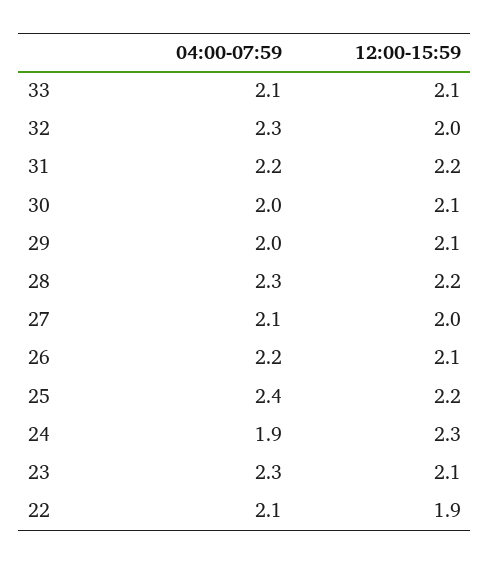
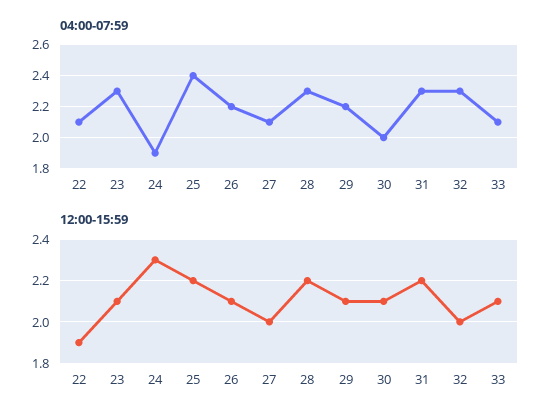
  {
    "04:00-07:59": {
      "33": 2.1,
      "32": 2.3,
-     "31": 2.2,
+     "31": 2.3,
      "30": 2,
-     "29": 2,
+     "29": 2.2,
      "28": 2.3,
      "27": 2.1,
      "26": 2.2,
      "25": 2.4,
      "24": 1.9,
      "23": 2.3,
      "22": 2.1
    },
    "12:00-15:59": {
      "33": 2.1,
      "32": 2,
      "31": 2.2,
      "30": 2.1,
      "29": 2.1,
      "28": 2.2,
      "27": 2,
      "26": 2.1,
      "25": 2.2,
      "24": 2.3,
      "23": 2.1,
      "22": 1.9
    }
  }

